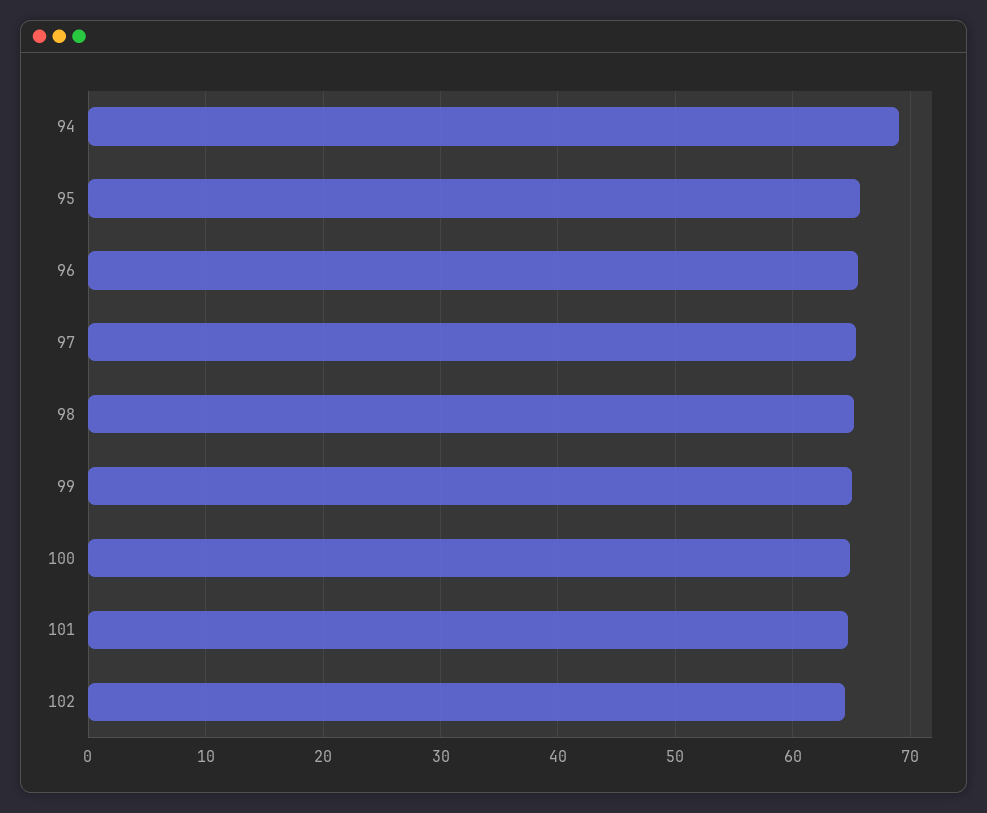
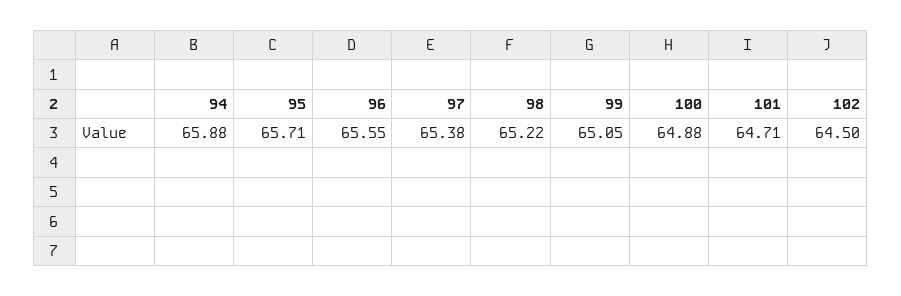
  {
-   "94": 69,
+   "94": 65.88,
    "95": 65.71,
    "96": 65.55,
    "97": 65.38,
    "98": 65.22,
    "99": 65.05,
    "100": 64.88,
    "101": 64.71,
    "102": 64.5
  }

